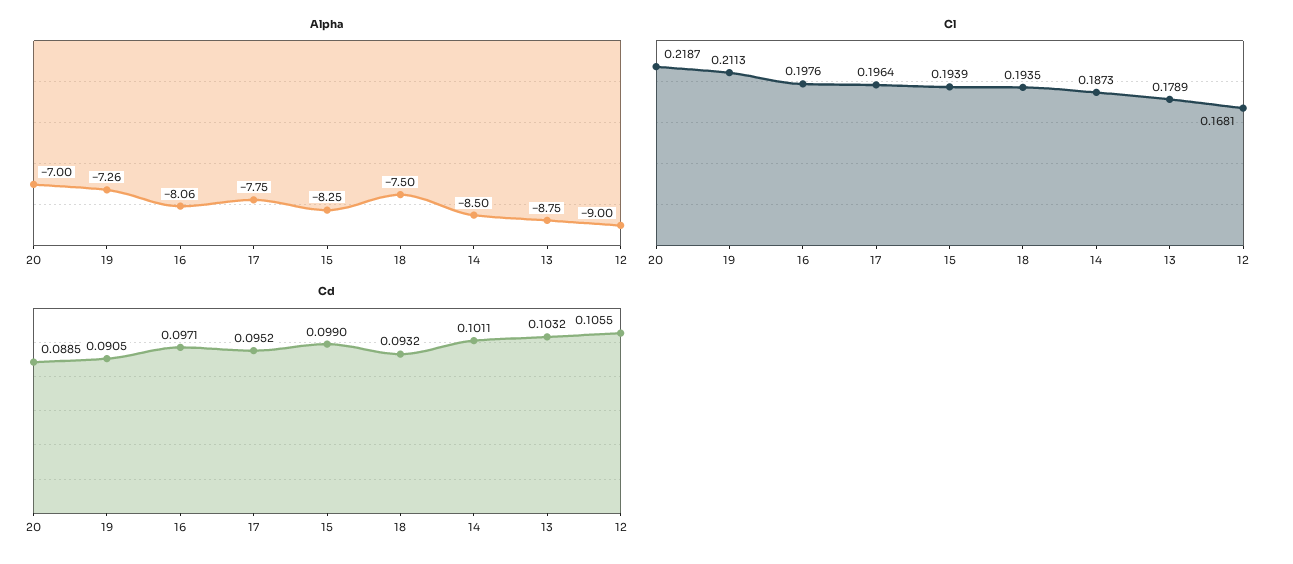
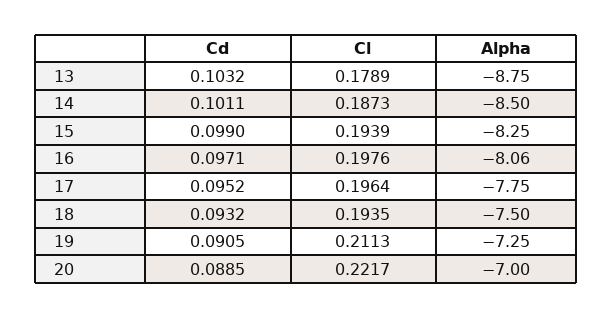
  {
    "Alpha": {
      "20": -7,
-     "19": -7.26,
+     "19": -7.25,
      "16": -8.06,
      "17": -7.75,
      "15": -8.25,
      "18": -7.5,
      "14": -8.5,
-     "13": -8.75,
+     "13": -8.75
-     "12": -9
    },
    "Cl": {
-     "20": 0.2187,
+     "20": 0.2217,
      "19": 0.2113,
      "16": 0.1976,
      "17": 0.1964,
      "15": 0.1939,
      "18": 0.1935,
      "14": 0.1873,
-     "13": 0.1789,
+     "13": 0.1789
-     "12": 0.1681
    },
    "Cd": {
      "20": 0.0885,
      "19": 0.0905,
      "16": 0.0971,
      "17": 0.0952,
      "15": 0.099,
      "18": 0.0932,
      "14": 0.1011,
-     "13": 0.1032,
+     "13": 0.1032
-     "12": 0.1055
    }
  }

